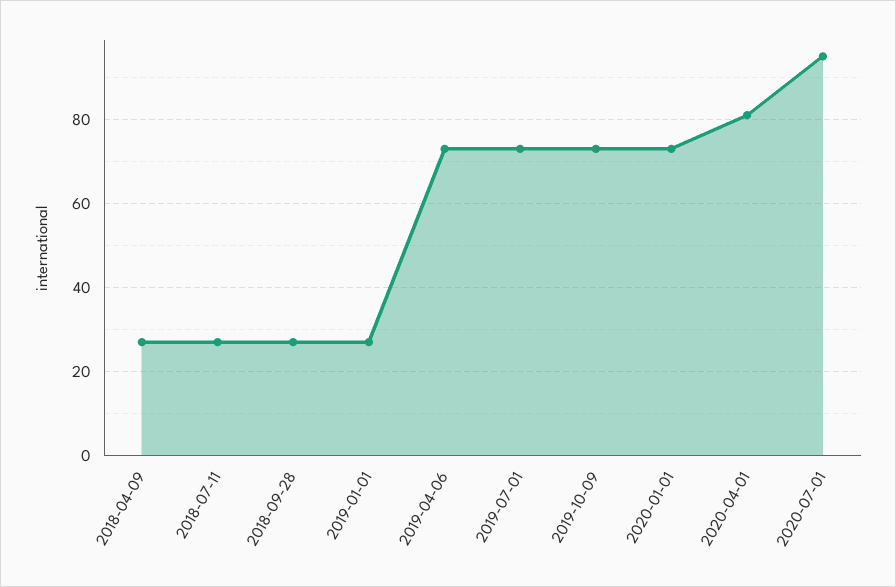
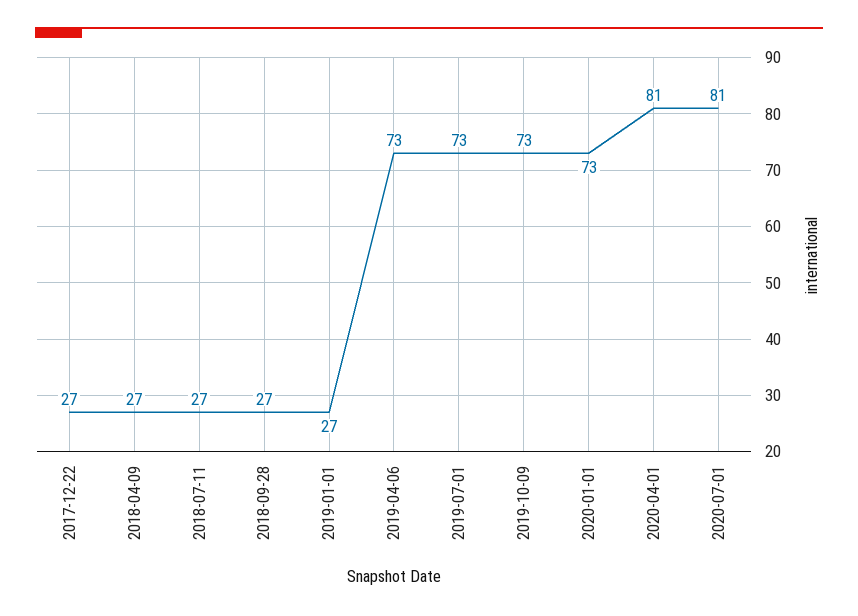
  {
    "2018-04-09": 27,
    "2018-07-11": 27,
    "2018-09-28": 27,
    "2019-01-01": 27,
    "2019-04-06": 73,
    "2019-07-01": 73,
    "2019-10-09": 73,
    "2020-01-01": 73,
    "2020-04-01": 81,
-   "2020-07-01": 95
+   "2020-07-01": 81,
+   "2017-12-22": 27
  }

